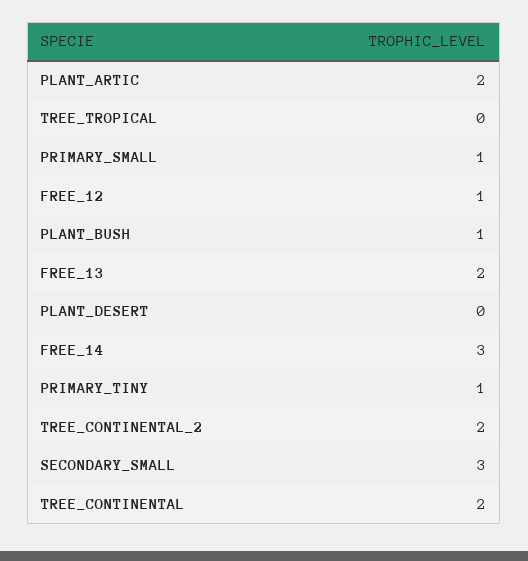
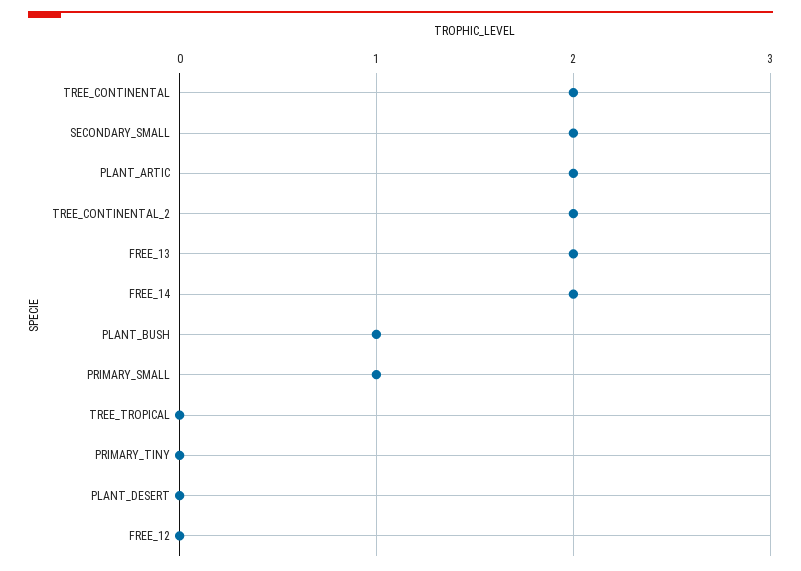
  {
    "PLANT_ARTIC": 2,
    "TREE_TROPICAL": 0,
    "PRIMARY_SMALL": 1,
-   "FREE_12": 1,
+   "FREE_12": 0,
    "PLANT_BUSH": 1,
    "FREE_13": 2,
    "PLANT_DESERT": 0,
-   "FREE_14": 3,
+   "FREE_14": 2,
-   "PRIMARY_TINY": 1,
+   "PRIMARY_TINY": 0,
    "TREE_CONTINENTAL_2": 2,
-   "SECONDARY_SMALL": 3,
+   "SECONDARY_SMALL": 2,
    "TREE_CONTINENTAL": 2
  }

